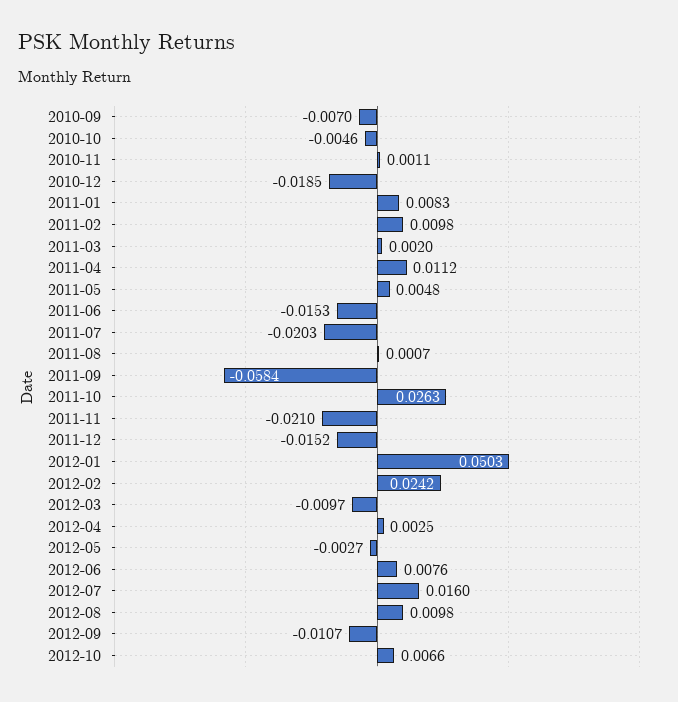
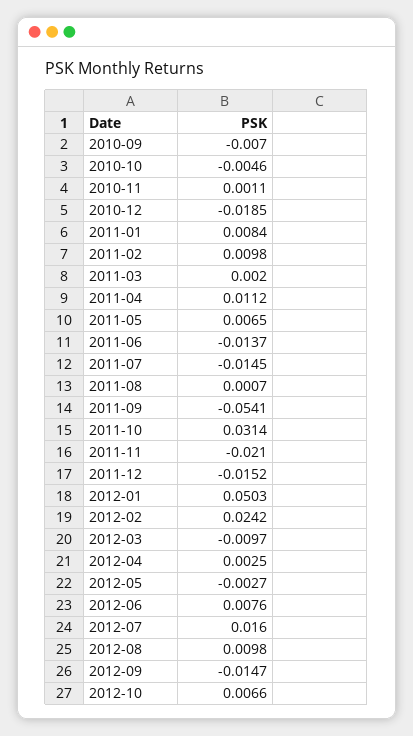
  {
    "2010-09": -0.007,
    "2010-10": -0.0046,
    "2010-11": 0.0011,
    "2010-12": -0.0185,
-   "2011-01": 0.0083,
+   "2011-01": 0.0084,
    "2011-02": 0.0098,
    "2011-03": 0.002,
    "2011-04": 0.0112,
-   "2011-05": 0.0048,
+   "2011-05": 0.0065,
-   "2011-06": -0.0153,
+   "2011-06": -0.0137,
-   "2011-07": -0.0203,
+   "2011-07": -0.0145,
    "2011-08": 0.0007,
-   "2011-09": -0.0584,
+   "2011-09": -0.0541,
-   "2011-10": 0.0263,
+   "2011-10": 0.0314,
    "2011-11": -0.021,
    "2011-12": -0.0152,
    "2012-01": 0.0503,
    "2012-02": 0.0242,
    "2012-03": -0.0097,
    "2012-04": 0.0025,
    "2012-05": -0.0027,
    "2012-06": 0.0076,
    "2012-07": 0.016,
    "2012-08": 0.0098,
-   "2012-09": -0.0107,
+   "2012-09": -0.0147,
    "2012-10": 0.0066
  }

